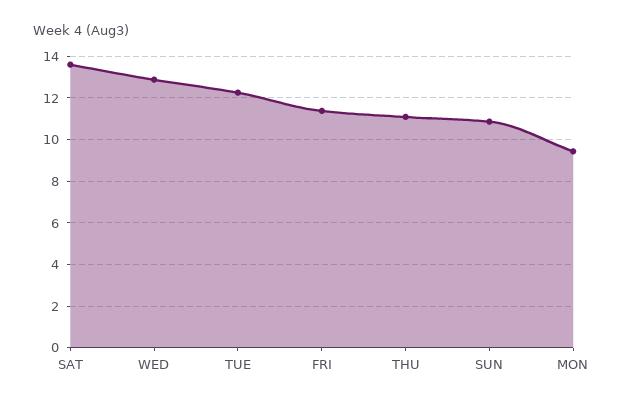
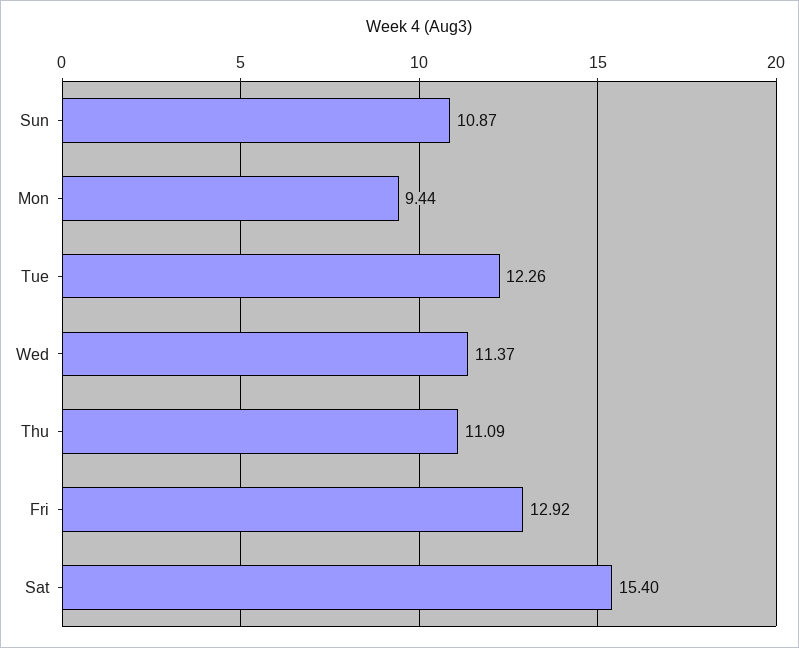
  {
-   "SAT": 13.5,
+   "SAT": 15.4,
-   "WED": 13,
+   "WED": 11.37,
    "TUE": 12.26,
-   "FRI": 11.5,
+   "FRI": 12.92,
    "THU": 11.09,
    "SUN": 10.87,
    "MON": 9.44
  }

